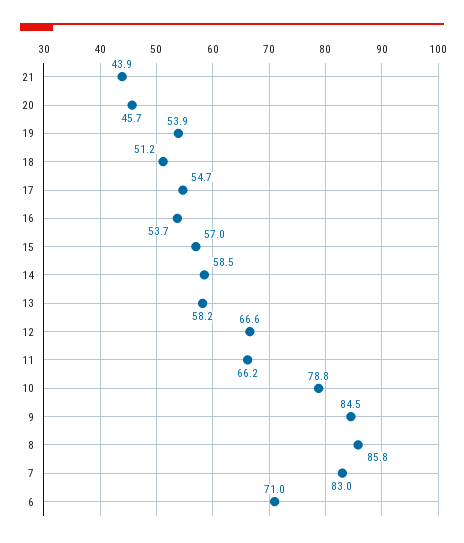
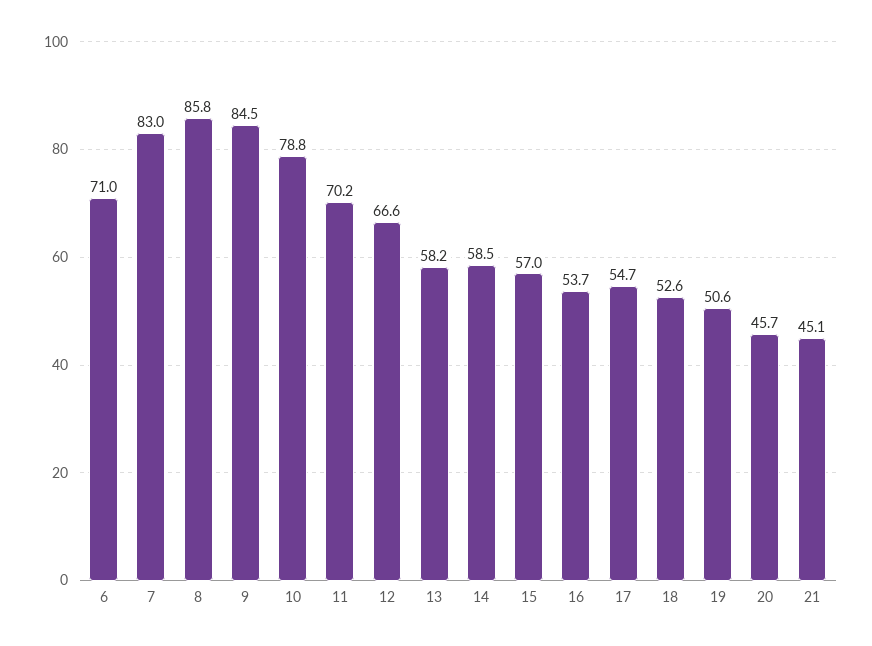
  {
-   "21": 43.9,
+   "21": 45.1,
    "20": 45.7,
-   "19": 53.9,
+   "19": 50.6,
-   "18": 51.2,
+   "18": 52.6,
    "17": 54.7,
    "16": 53.7,
    "15": 57,
    "14": 58.5,
    "13": 58.2,
    "12": 66.6,
-   "11": 66.2,
+   "11": 70.2,
    "10": 78.8,
    "9": 84.5,
    "8": 85.8,
    "7": 83,
    "6": 71
  }

